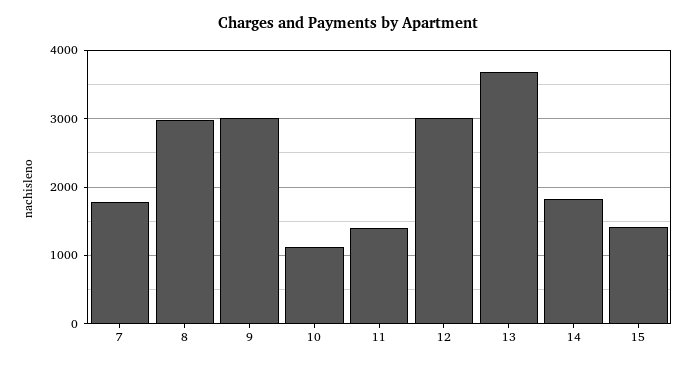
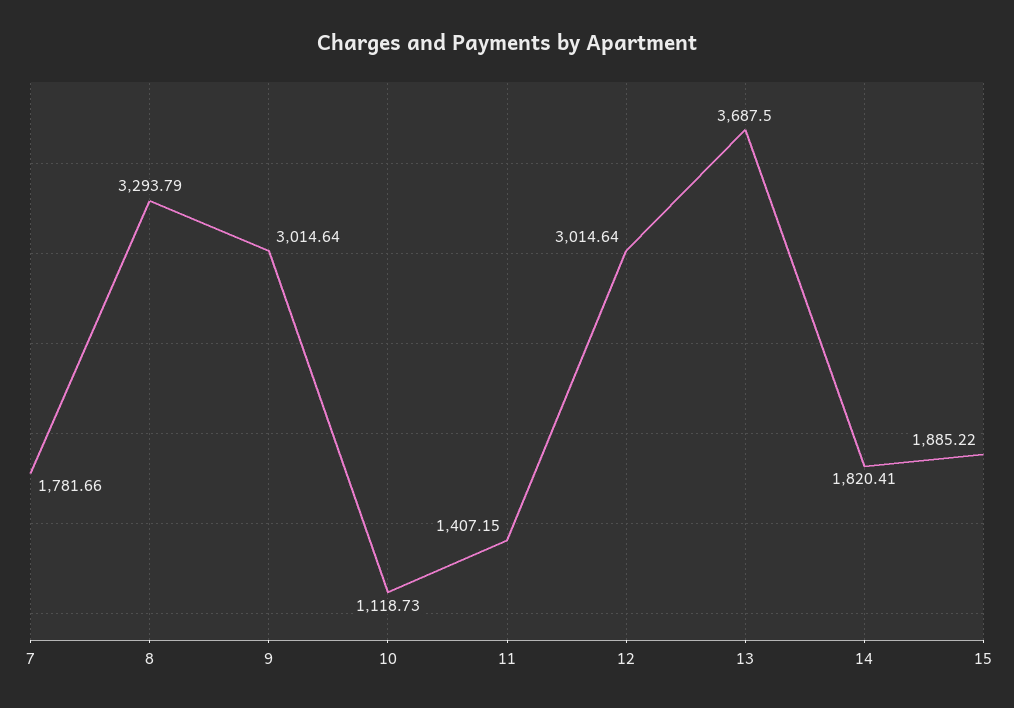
  {
    "7": 1781.66,
-   "8": 3000,
+   "8": 3293.79,
    "9": 3014.64,
    "10": 1118.73,
    "11": 1407.15,
    "12": 3014.64,
    "13": 3687.5,
    "14": 1820.41,
-   "15": 1400
+   "15": 1885.22
  }

